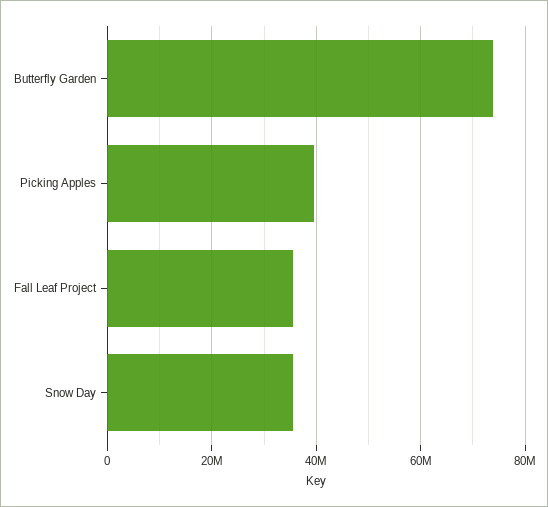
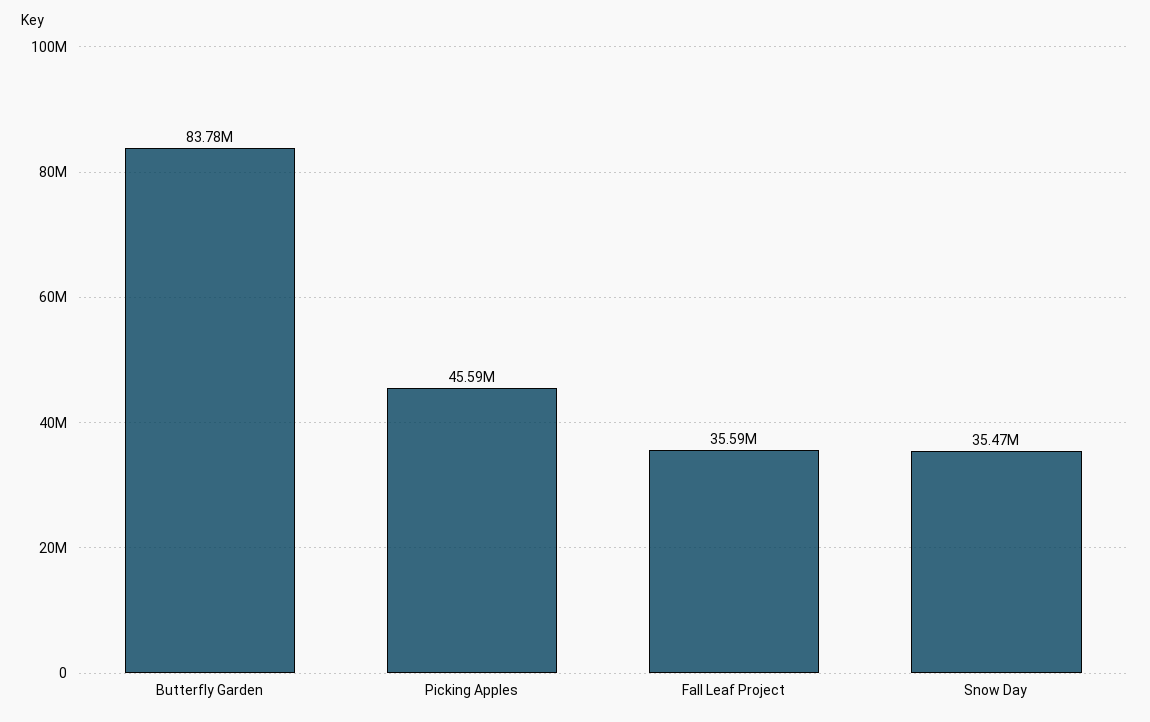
  {
-   "Butterfly Garden": 74000000,
+   "Butterfly Garden": 83780000,
-   "Picking Apples": 40000000,
+   "Picking Apples": 45590000,
    "Fall Leaf Project": 35590000,
    "Snow Day": 35470000
  }

